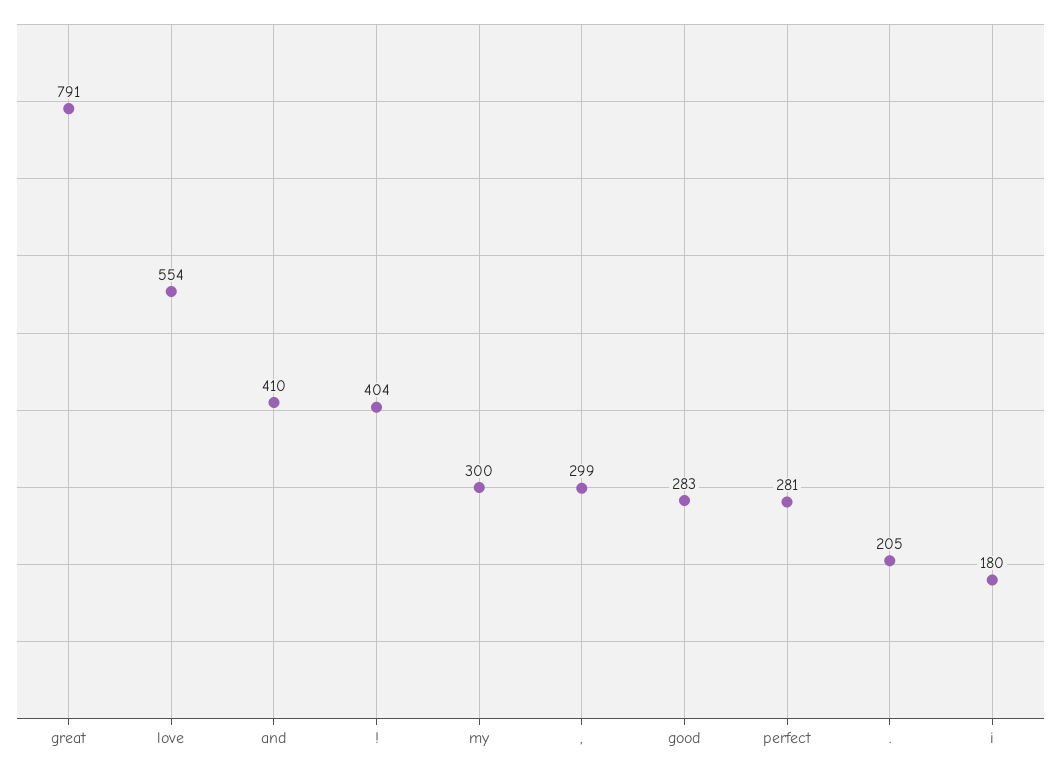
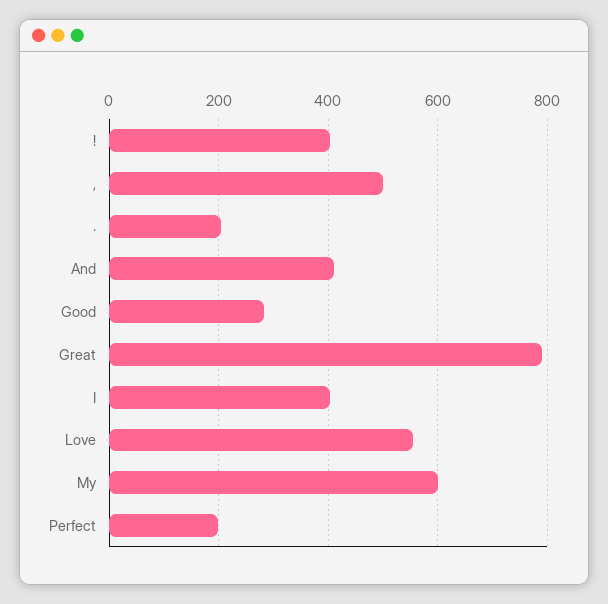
  {
    "great": 791,
    "love": 554,
    "and": 410,
    "!": 404,
-   "my": 300,
+   "my": 600,
-   ",": 299,
+   ",": 500,
    "good": 283,
-   "perfect": 281,
+   "perfect": 200,
    ".": 205,
-   "i": 180
+   "i": 400
  }

